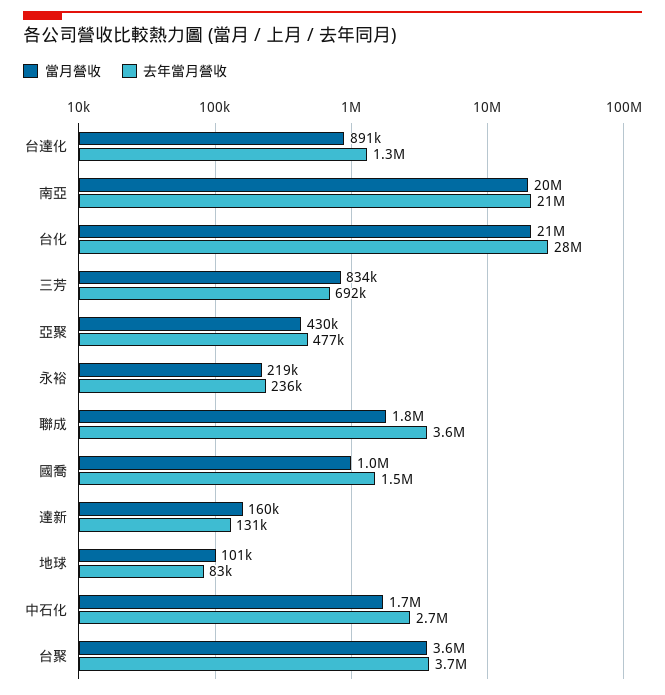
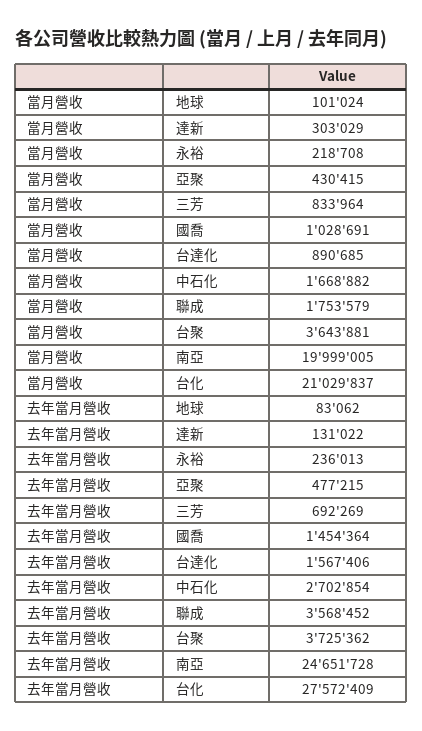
  {
    "當月營收": {
      "台達化": 890685,
      "南亞": 19999005,
      "台化": 21029837,
      "三芳": 833964,
      "亞聚": 430415,
      "永裕": 218708,
      "聯成": 1753579,
      "國喬": 1028691,
-     "達新": 160000,
+     "達新": 303029,
      "地球": 101024,
      "中石化": 1668882,
      "台聚": 3643881
    },
    "去年當月營收": {
-     "台達化": 1300000,
+     "台達化": 1567406,
-     "南亞": 21000000,
+     "南亞": 24651728,
      "台化": 27572409,
      "三芳": 692269,
      "亞聚": 477215,
      "永裕": 236013,
      "聯成": 3568452,
      "國喬": 1454364,
      "達新": 131022,
      "地球": 83062,
      "中石化": 2702854,
      "台聚": 3725362
    }
  }

